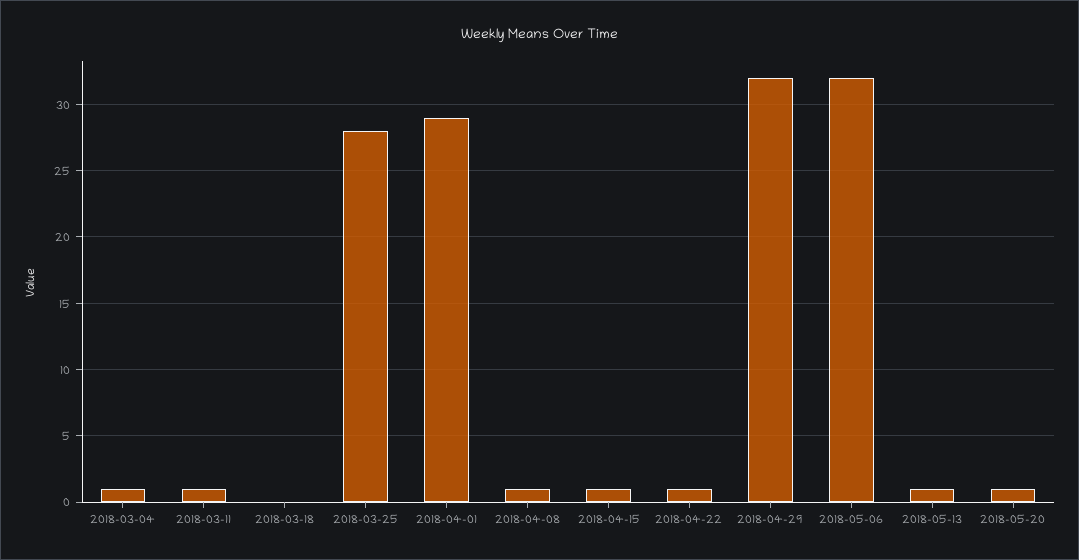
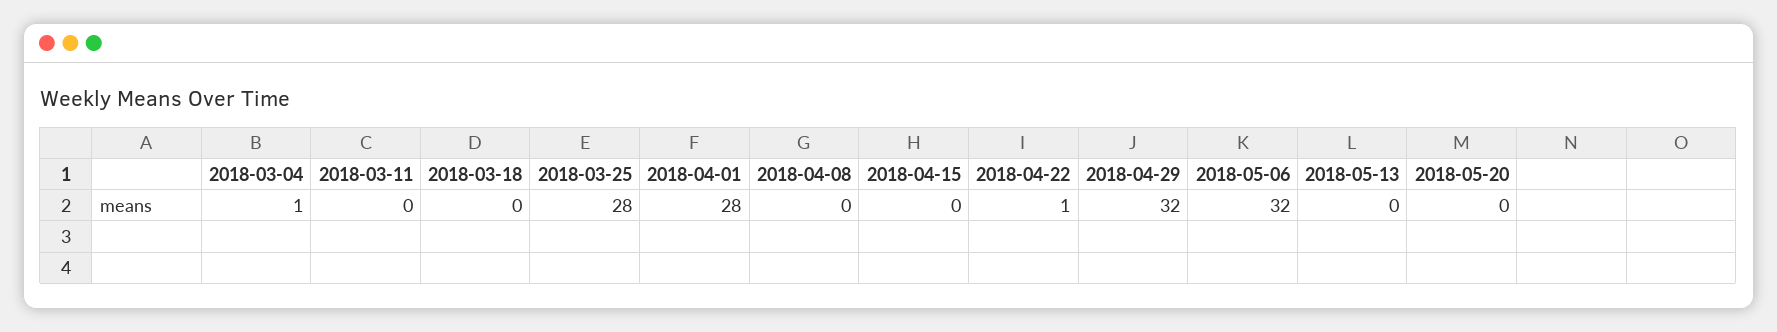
  {
    "2018-03-04": 1,
-   "2018-03-11": 1,
+   "2018-03-11": 0,
    "2018-03-18": 0,
    "2018-03-25": 28,
-   "2018-04-01": 29,
+   "2018-04-01": 28,
-   "2018-04-08": 1,
+   "2018-04-08": 0,
-   "2018-04-15": 1,
+   "2018-04-15": 0,
    "2018-04-22": 1,
    "2018-04-29": 32,
    "2018-05-06": 32,
-   "2018-05-13": 1,
+   "2018-05-13": 0,
-   "2018-05-20": 1
+   "2018-05-20": 0
  }

